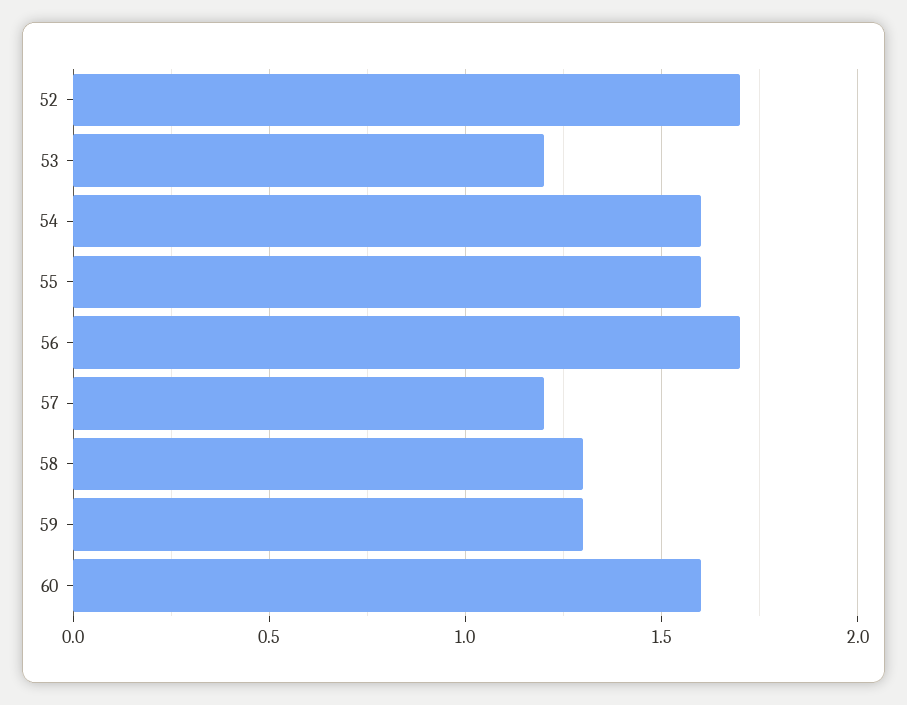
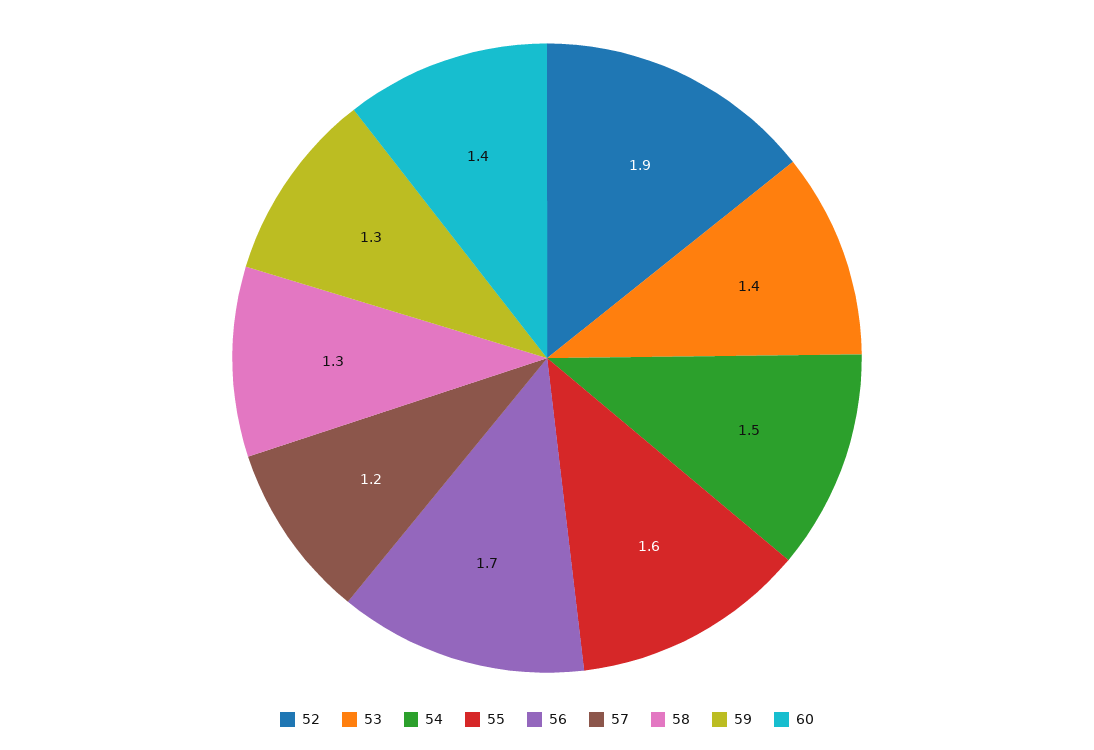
  {
-   "52": 1.7,
+   "52": 1.9,
-   "53": 1.2,
+   "53": 1.4,
-   "54": 1.6,
+   "54": 1.5,
    "55": 1.6,
    "56": 1.7,
    "57": 1.2,
    "58": 1.3,
    "59": 1.3,
-   "60": 1.6
+   "60": 1.4
  }

